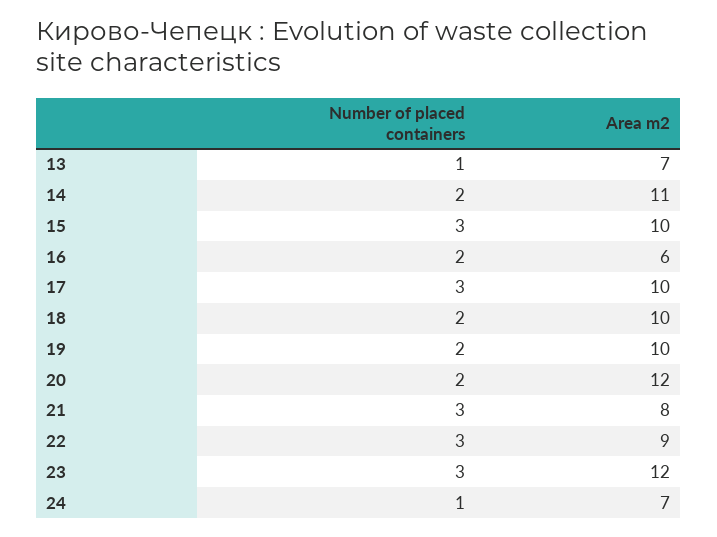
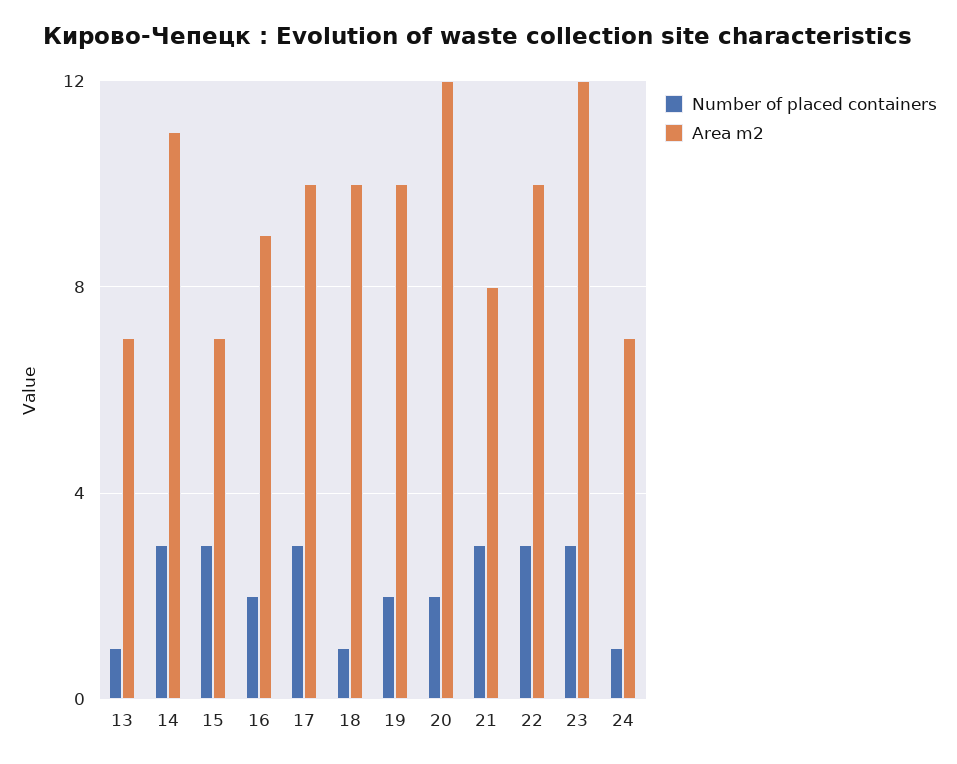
  {
    "Number of placed containers": {
      "13": 1,
-     "14": 2,
+     "14": 3,
      "15": 3,
      "16": 2,
      "17": 3,
-     "18": 2,
+     "18": 1,
      "19": 2,
      "20": 2,
      "21": 3,
      "22": 3,
      "23": 3,
      "24": 1
    },
    "Area m2": {
      "13": 7,
      "14": 11,
-     "15": 10,
+     "15": 7,
-     "16": 6,
+     "16": 9,
      "17": 10,
      "18": 10,
      "19": 10,
      "20": 12,
      "21": 8,
-     "22": 9,
+     "22": 10,
      "23": 12,
      "24": 7
    }
  }

